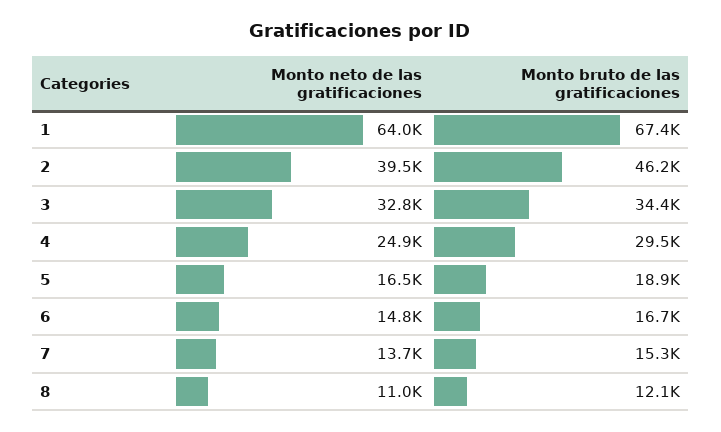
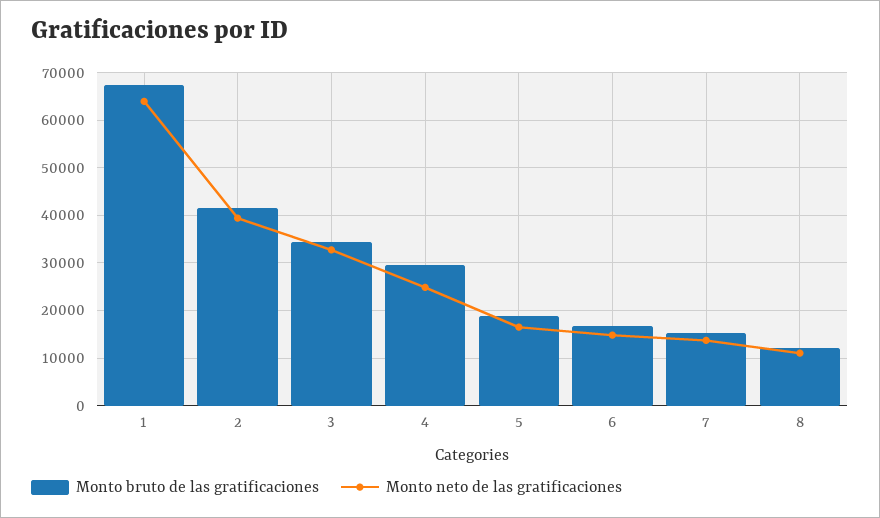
  {
    "Monto neto de las gratificaciones": {
      "1": 64000,
      "2": 39500,
      "3": 32800,
      "4": 24900,
      "5": 16500,
      "6": 14800,
      "7": 13700,
      "8": 11000
    },
    "Monto bruto de las gratificaciones": {
      "1": 67400,
-     "2": 46200,
+     "2": 42000,
      "3": 34400,
      "4": 29500,
      "5": 18900,
      "6": 16700,
      "7": 15300,
      "8": 12100
    }
  }

